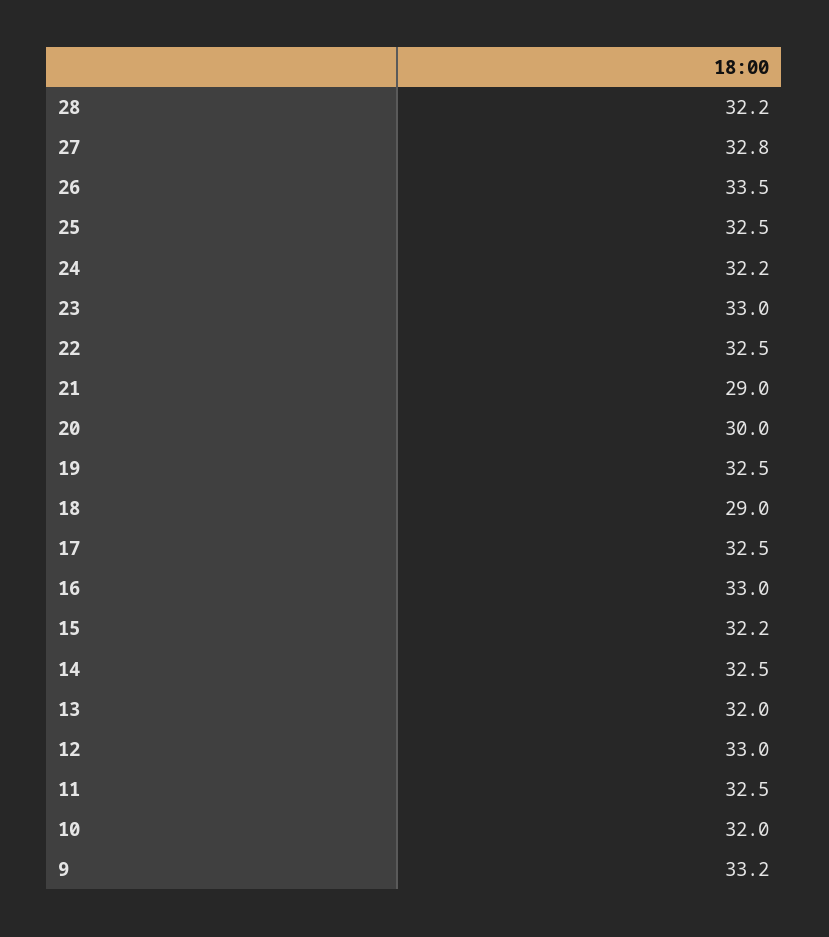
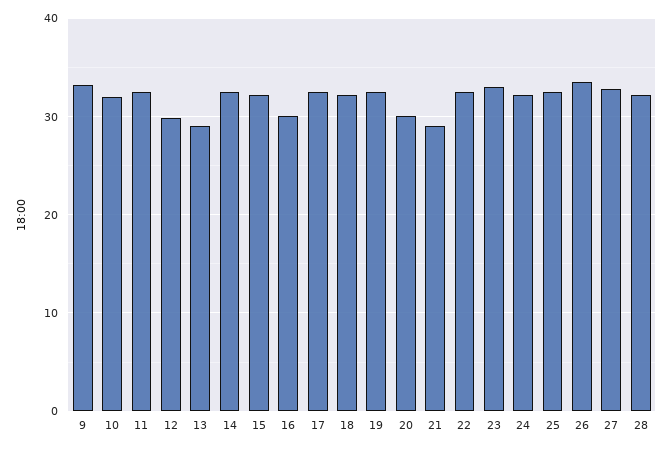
  {
    "28": 32.2,
    "27": 32.8,
    "26": 33.5,
    "25": 32.5,
    "24": 32.2,
    "23": 33,
    "22": 32.5,
    "21": 29,
    "20": 30,
    "19": 32.5,
-   "18": 29,
+   "18": 32,
    "17": 32.5,
-   "16": 33,
+   "16": 30,
    "15": 32.2,
    "14": 32.5,
-   "13": 32,
+   "13": 29,
-   "12": 33,
+   "12": 30,
    "11": 32.5,
    "10": 32,
    "9": 33.2
  }

